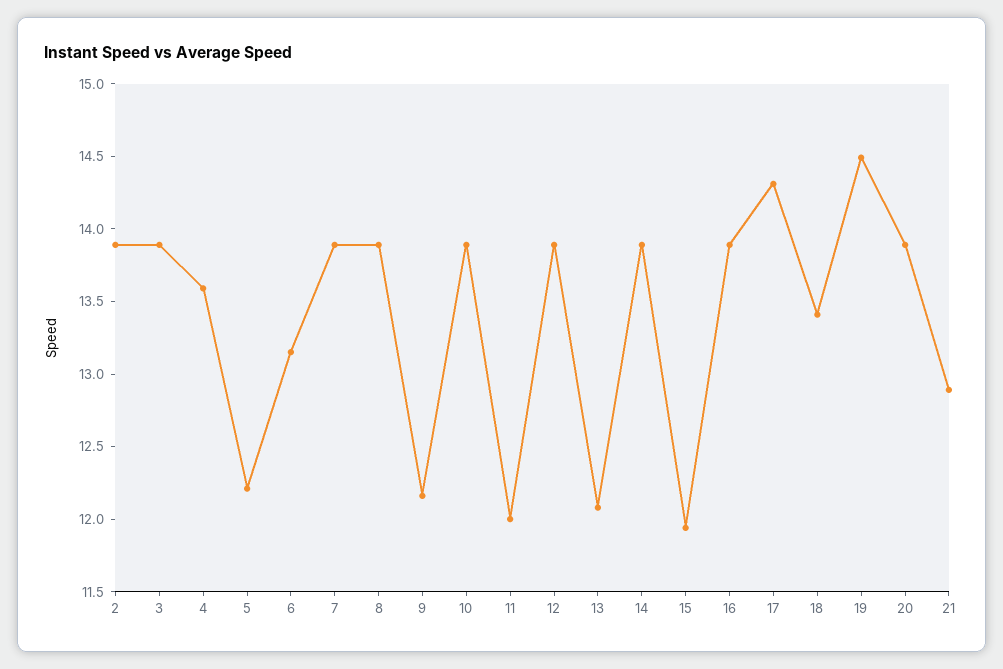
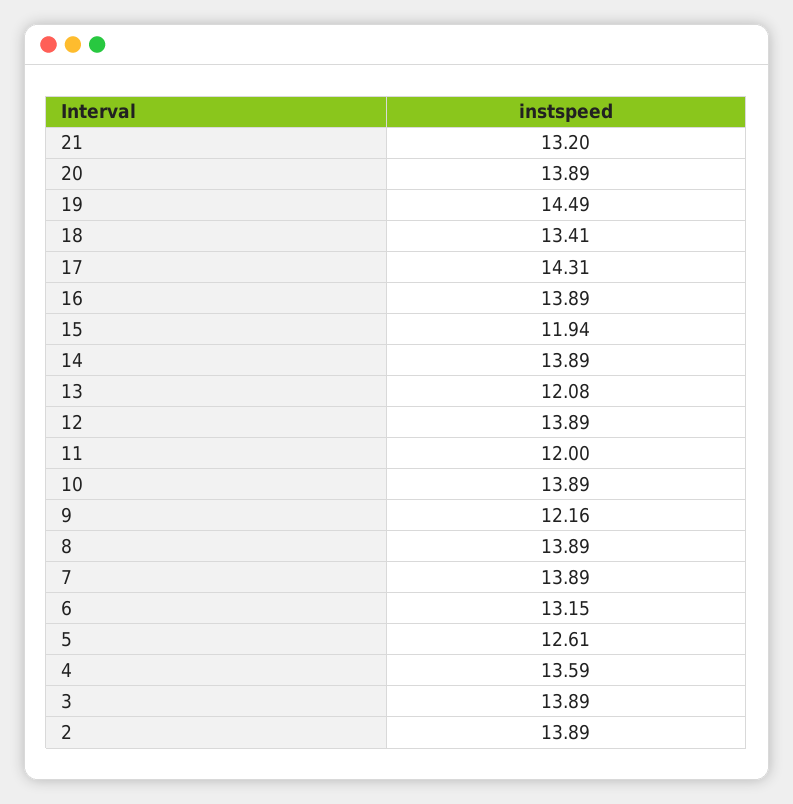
  {
    "2": 13.89,
    "3": 13.89,
    "4": 13.59,
-   "5": 12.2,
+   "5": 12.61,
    "6": 13.15,
    "7": 13.89,
    "8": 13.89,
    "9": 12.16,
    "10": 13.89,
    "11": 12,
    "12": 13.89,
    "13": 12.08,
    "14": 13.89,
    "15": 11.94,
    "16": 13.89,
    "17": 14.31,
    "18": 13.41,
    "19": 14.49,
    "20": 13.89,
-   "21": 12.9
+   "21": 13.2
  }

